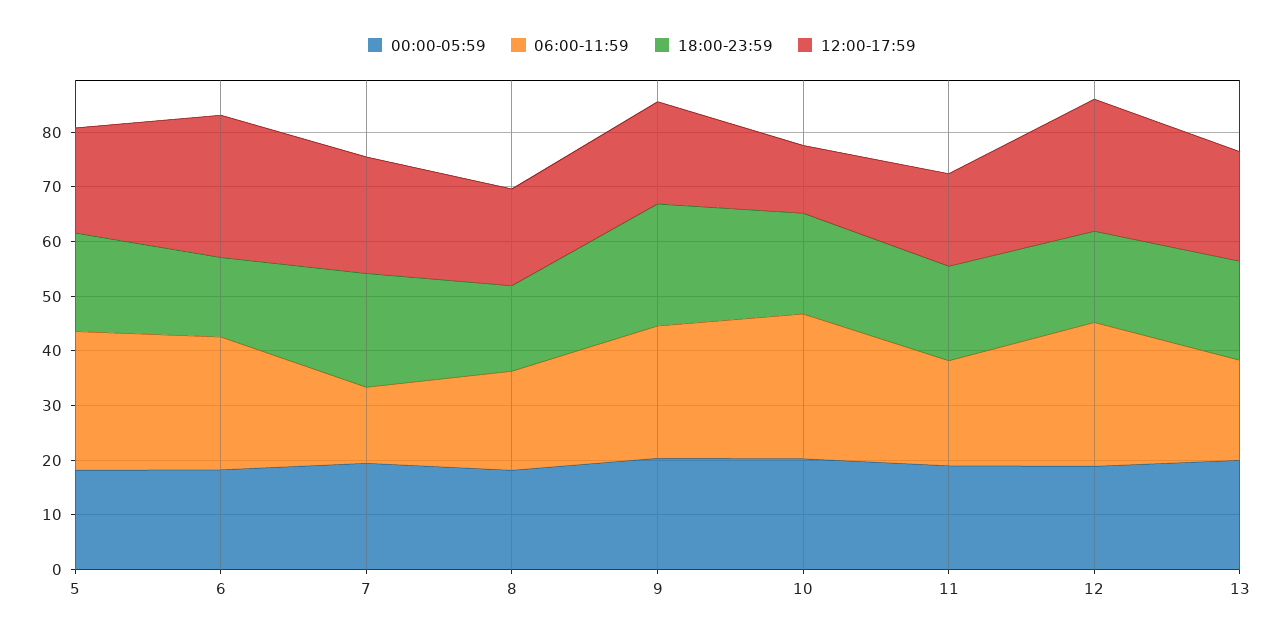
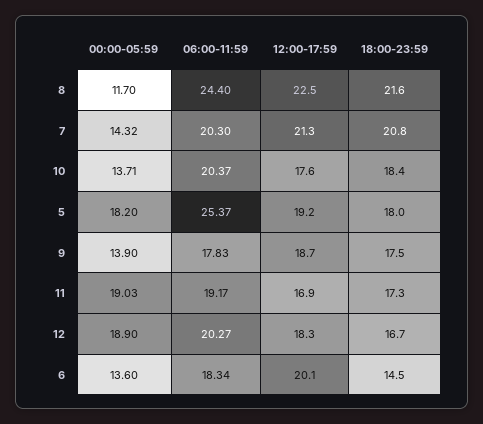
  {
    "00:00-05:59": {
      "5": 18.2,
-     "6": 18,
+     "6": 13.6,
-     "7": 20,
+     "7": 14.32,
-     "8": 18,
+     "8": 11.7,
-     "9": 20,
+     "9": 13.9,
-     "10": 20,
+     "10": 13.71,
      "11": 19.03,
-     "12": 18.9,
+     "12": 18.9
-     "13": 20
    },
    "06:00-11:59": {
      "5": 25.37,
-     "6": 24,
+     "6": 18.34,
-     "7": 14,
+     "7": 20.3,
-     "8": 18,
+     "8": 24.4,
-     "9": 24,
+     "9": 17.83,
-     "10": 26,
+     "10": 20.37,
      "11": 19.17,
-     "12": 26,
+     "12": 20.27
-     "13": 18
    },
    "18:00-23:59": {
      "5": 18,
      "6": 14.5,
      "7": 20.8,
-     "8": 16,
+     "8": 21.6,
-     "9": 22,
+     "9": 17.5,
      "10": 18.4,
      "11": 17.3,
-     "12": 16.7,
+     "12": 16.7
-     "13": 18
    },
    "12:00-17:59": {
      "5": 19.2,
-     "6": 26,
+     "6": 20.1,
      "7": 21.3,
-     "8": 18,
+     "8": 22.5,
      "9": 18.7,
-     "10": 12,
+     "10": 17.6,
      "11": 16.9,
-     "12": 24,
+     "12": 18.3
-     "13": 20
    }
  }

